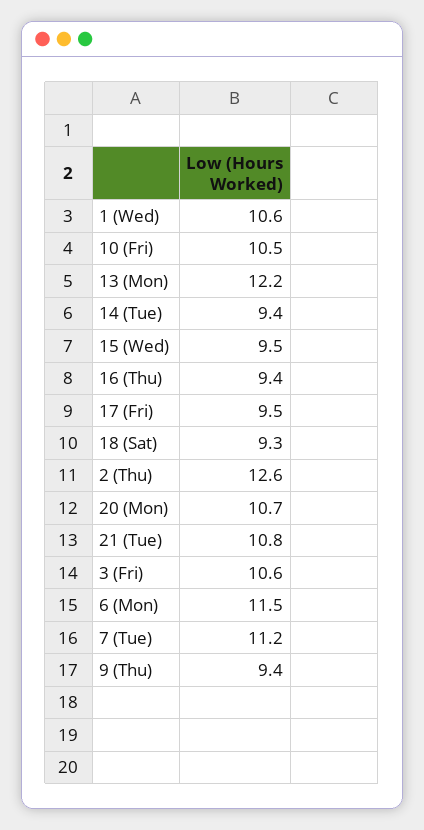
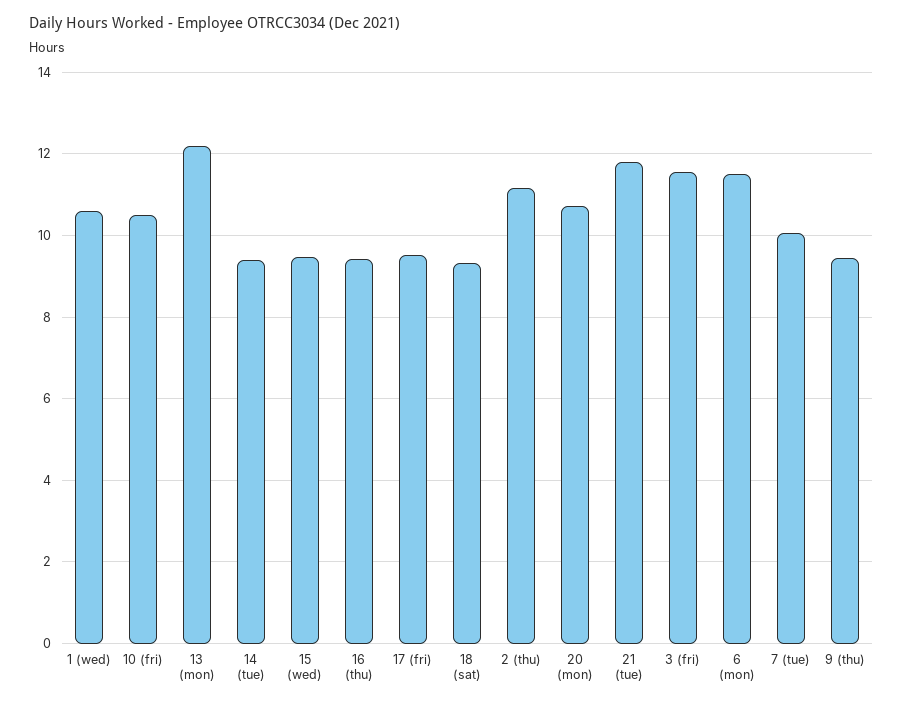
  {
    "1 (Wed)": 10.6,
    "10 (Fri)": 10.5,
    "13 (Mon)": 12.2,
    "14 (Tue)": 9.4,
    "15 (Wed)": 9.5,
    "16 (Thu)": 9.4,
    "17 (Fri)": 9.5,
    "18 (Sat)": 9.3,
-   "2 (Thu)": 12.6,
+   "2 (Thu)": 11.2,
    "20 (Mon)": 10.7,
-   "21 (Tue)": 10.8,
+   "21 (Tue)": 11.8,
-   "3 (Fri)": 10.6,
+   "3 (Fri)": 11.6,
    "6 (Mon)": 11.5,
-   "7 (Tue)": 11.2,
+   "7 (Tue)": 10,
    "9 (Thu)": 9.4
  }

